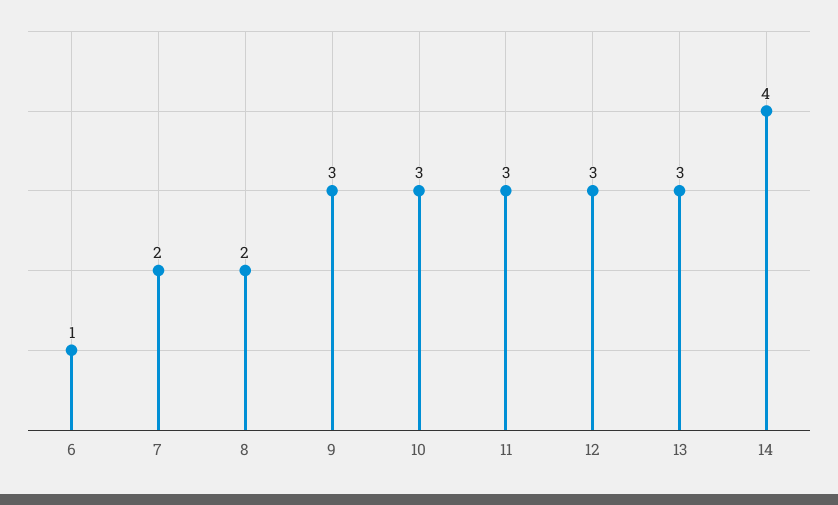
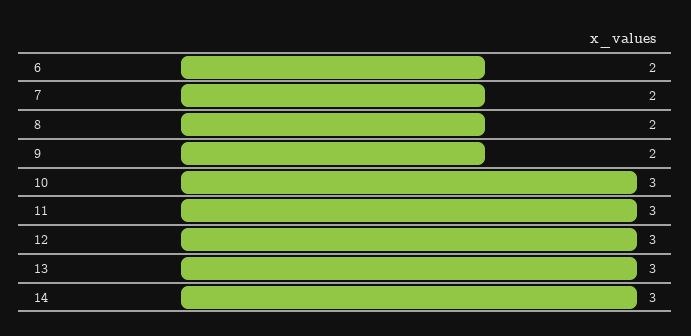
  {
-   "6": 1,
+   "6": 2,
    "7": 2,
    "8": 2,
-   "9": 3,
+   "9": 2,
    "10": 3,
    "11": 3,
    "12": 3,
    "13": 3,
-   "14": 4
+   "14": 3
  }

